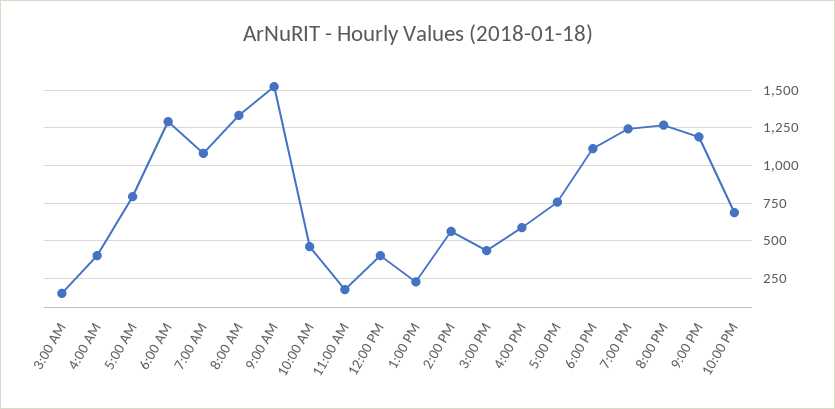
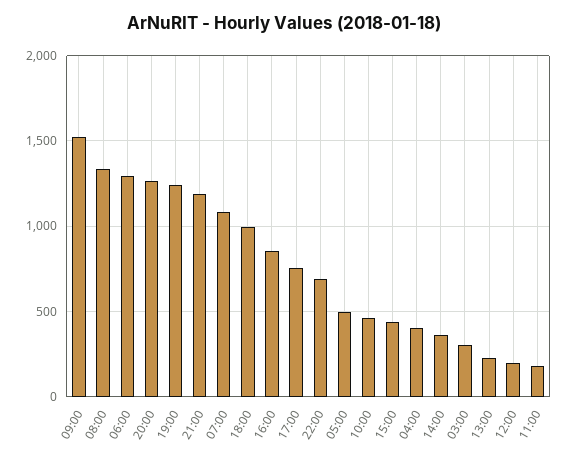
  {
-   "3:00 AM": 150,
+   "3:00 AM": 300,
    "4:00 AM": 400,
-   "5:00 AM": 800,
+   "5:00 AM": 500,
    "6:00 AM": 1300,
    "7:00 AM": 1100,
    "8:00 AM": 1350,
    "9:00 AM": 1500,
    "10:00 AM": 450,
    "11:00 AM": 200,
-   "12:00 PM": 400,
+   "12:00 PM": 200,
    "1:00 PM": 250,
-   "2:00 PM": 550,
+   "2:00 PM": 350,
    "3:00 PM": 450,
-   "4:00 PM": 600,
+   "4:00 PM": 850,
    "5:00 PM": 750,
-   "6:00 PM": 1100,
+   "6:00 PM": 1000,
    "7:00 PM": 1250,
    "8:00 PM": 1250,
    "9:00 PM": 1200,
    "10:00 PM": 700
  }

